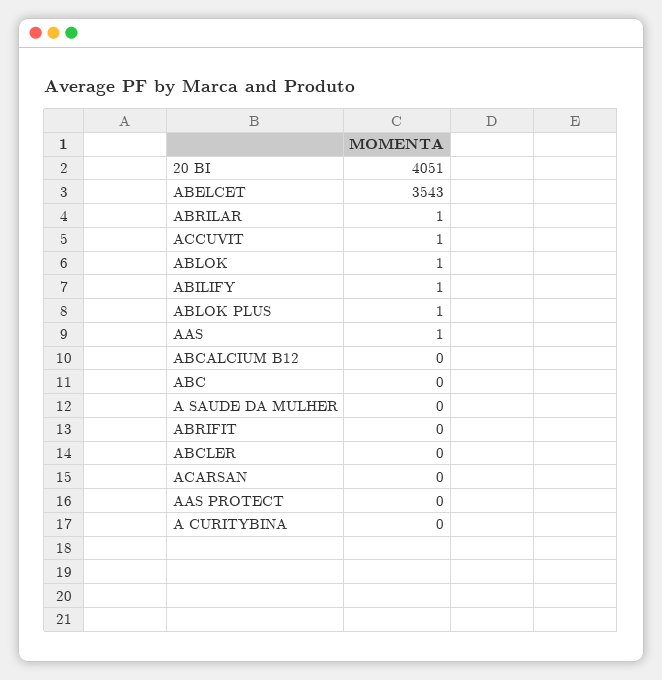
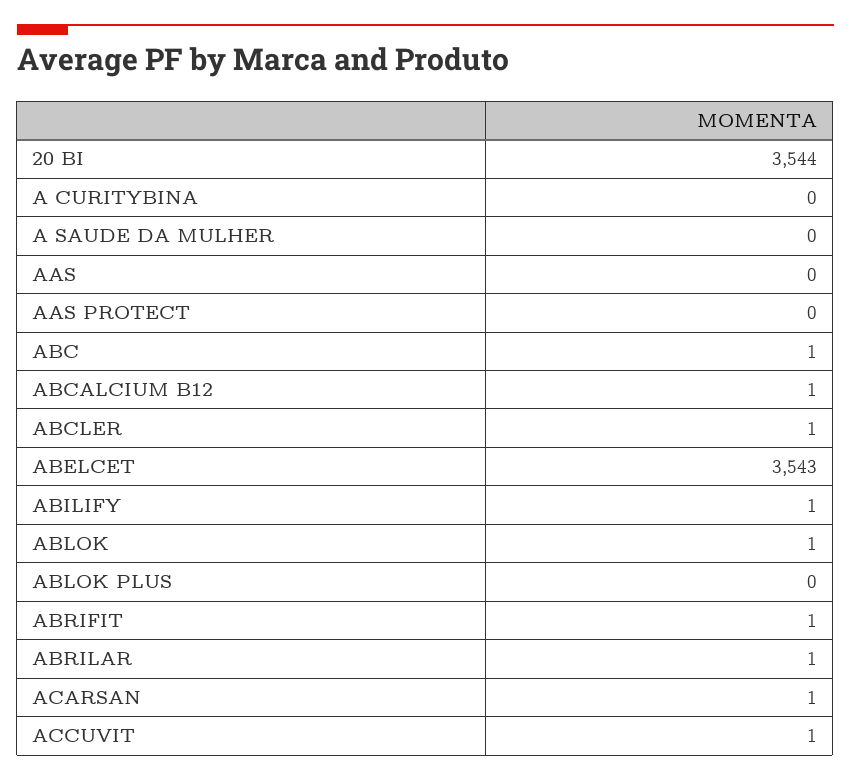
  {
-   "20 BI": 4051,
+   "20 BI": 3544,
    "ABELCET": 3543,
    "ABRILAR": 1,
    "ACCUVIT": 1,
    "ABLOK": 1,
    "ABILIFY": 1,
-   "ABLOK PLUS": 1,
+   "ABLOK PLUS": 0,
-   "AAS": 1,
+   "AAS": 0,
-   "ABCALCIUM B12": 0,
+   "ABCALCIUM B12": 1,
-   "ABC": 0,
+   "ABC": 1,
    "A SAUDE DA MULHER": 0,
-   "ABRIFIT": 0,
+   "ABRIFIT": 1,
-   "ABCLER": 0,
+   "ABCLER": 1,
-   "ACARSAN": 0,
+   "ACARSAN": 1,
    "AAS PROTECT": 0,
    "A CURITYBINA": 0
  }

